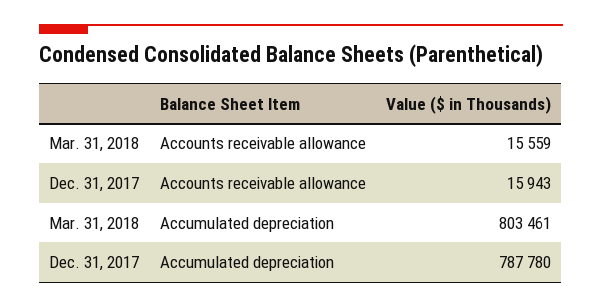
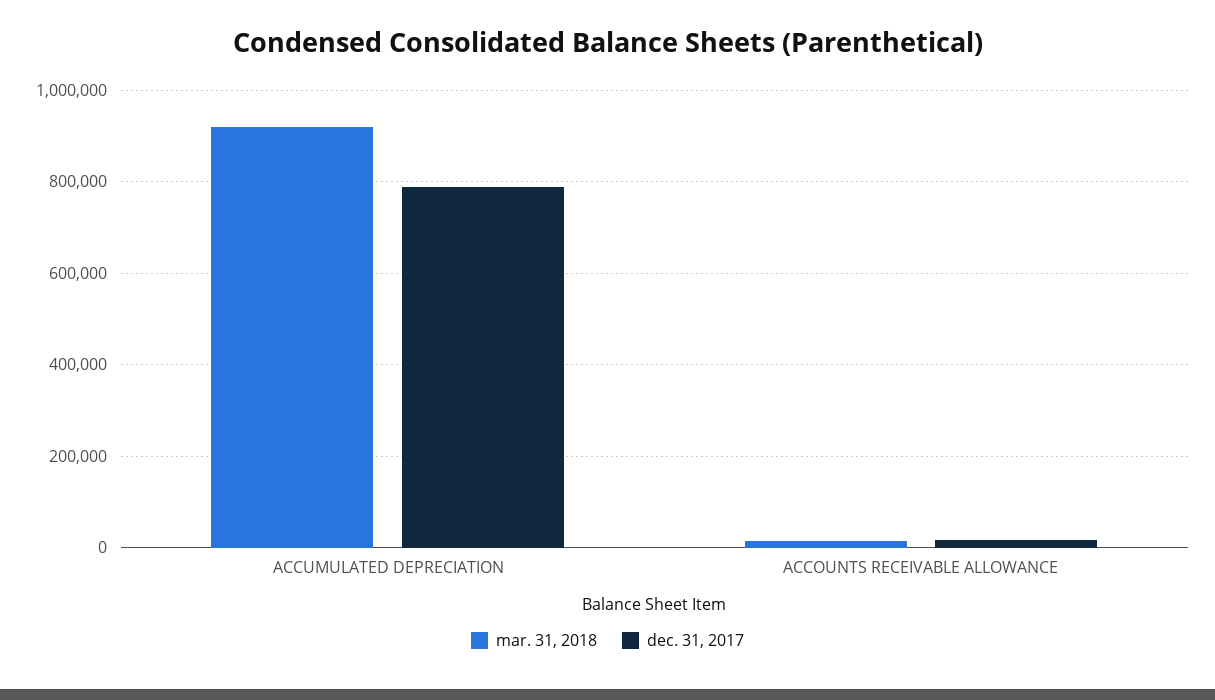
  {
    "Mar. 31, 2018": {
      "Accounts receivable allowance": 15559,
-     "Accumulated depreciation": 803461
+     "Accumulated depreciation": 920000
    },
    "Dec. 31, 2017": {
      "Accounts receivable allowance": 15943,
      "Accumulated depreciation": 787780
    }
  }

